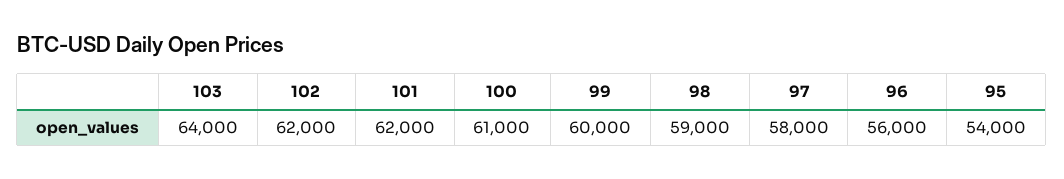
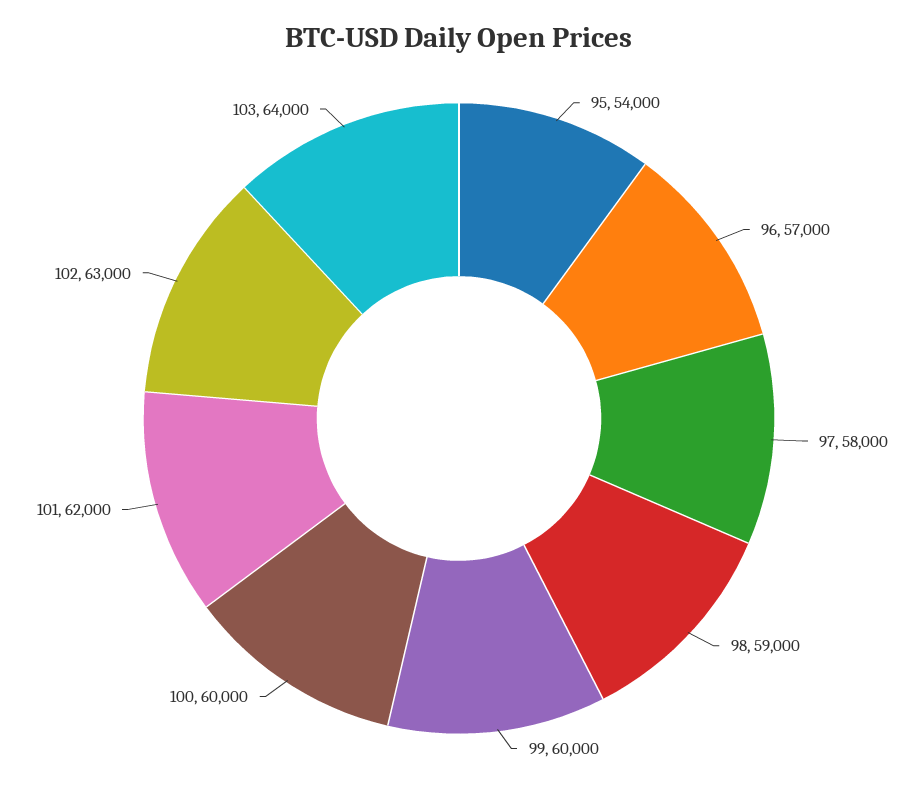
  {
    "103": 64000,
-   "102": 62000,
+   "102": 63000,
    "101": 62000,
-   "100": 61000,
+   "100": 60000,
    "99": 60000,
    "98": 59000,
    "97": 58000,
-   "96": 56000,
+   "96": 57000,
    "95": 54000
  }

